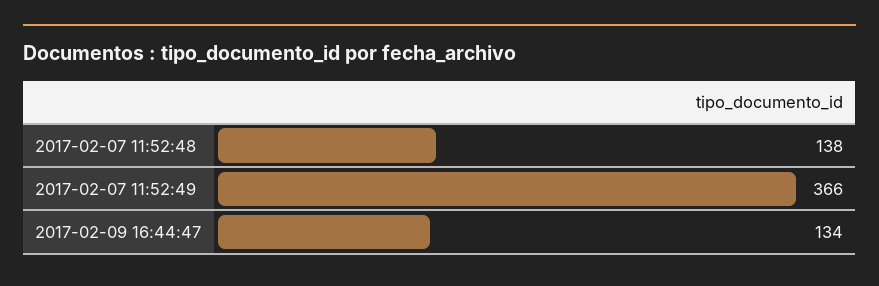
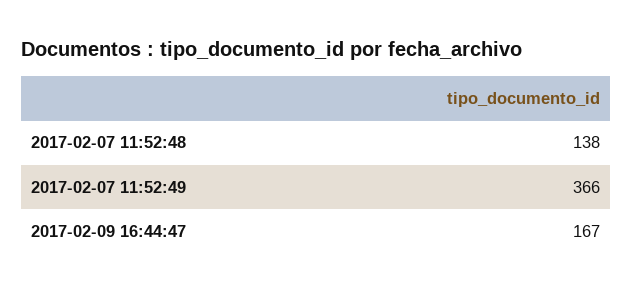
  {
    "2017-02-07 11:52:48": 138,
    "2017-02-07 11:52:49": 366,
-   "2017-02-09 16:44:47": 134
+   "2017-02-09 16:44:47": 167
  }

